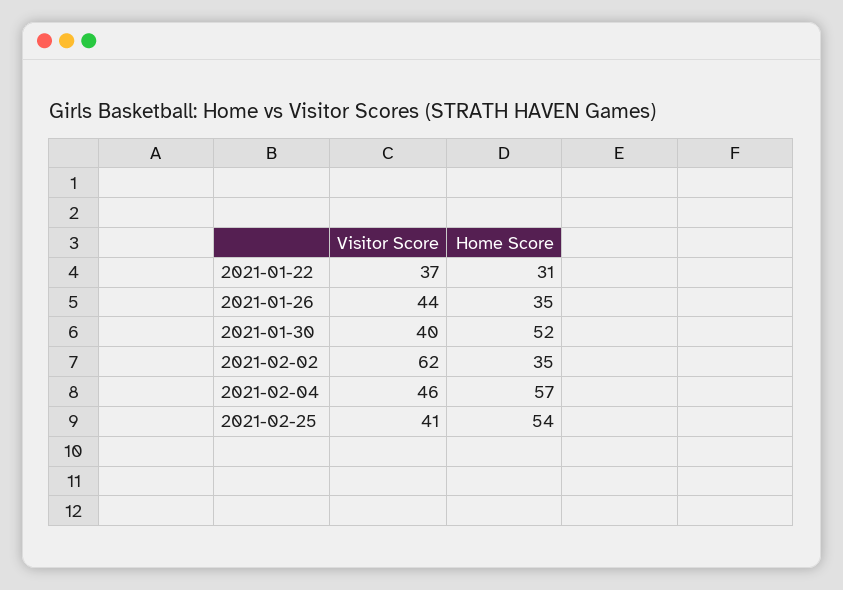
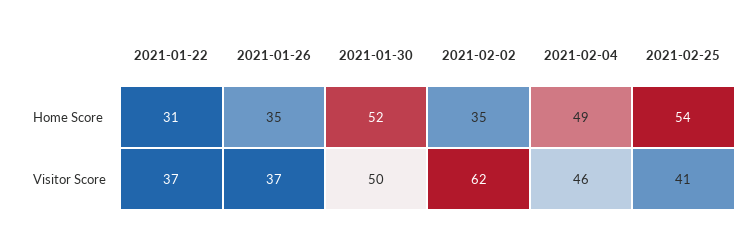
  {
    "Visitor Score": {
      "2021-01-22": 37,
-     "2021-01-26": 44,
+     "2021-01-26": 37,
-     "2021-01-30": 40,
+     "2021-01-30": 50,
      "2021-02-02": 62,
      "2021-02-04": 46,
      "2021-02-25": 41
    },
    "Home Score": {
      "2021-01-22": 31,
      "2021-01-26": 35,
      "2021-01-30": 52,
      "2021-02-02": 35,
-     "2021-02-04": 57,
+     "2021-02-04": 49,
      "2021-02-25": 54
    }
  }

